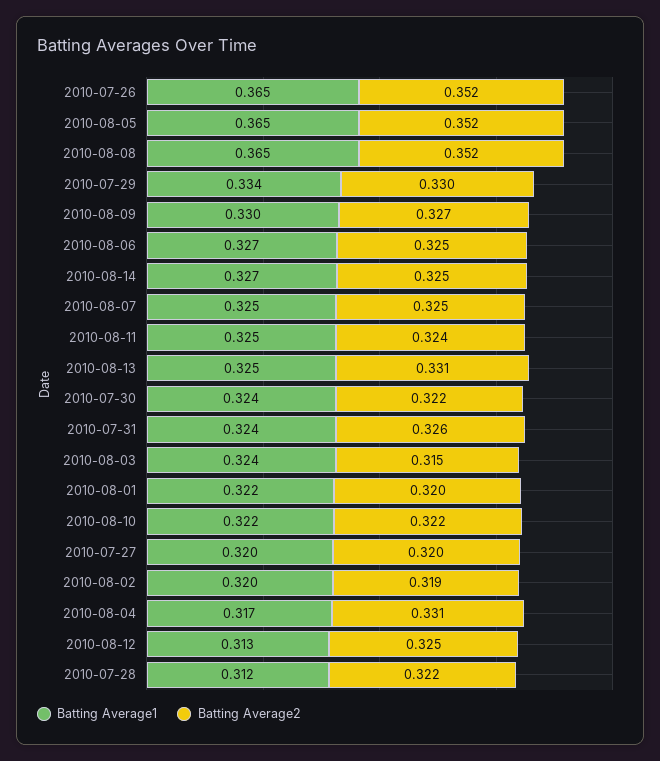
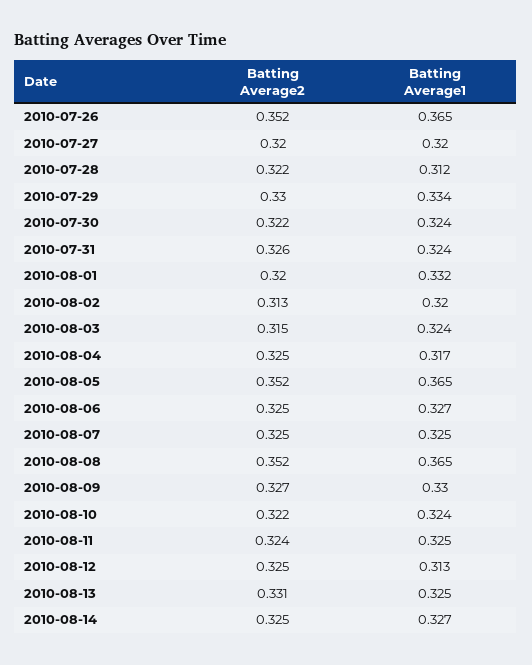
  {
    "Batting Average1": {
      "2010-07-26": 0.365,
      "2010-08-05": 0.365,
      "2010-08-08": 0.365,
      "2010-07-29": 0.334,
      "2010-08-09": 0.33,
      "2010-08-06": 0.327,
      "2010-08-14": 0.327,
      "2010-08-07": 0.325,
      "2010-08-11": 0.325,
      "2010-08-13": 0.325,
      "2010-07-30": 0.324,
      "2010-07-31": 0.324,
      "2010-08-03": 0.324,
-     "2010-08-01": 0.322,
+     "2010-08-01": 0.332,
-     "2010-08-10": 0.322,
+     "2010-08-10": 0.324,
      "2010-07-27": 0.32,
      "2010-08-02": 0.32,
      "2010-08-04": 0.317,
      "2010-08-12": 0.313,
      "2010-07-28": 0.312
    },
    "Batting Average2": {
      "2010-07-26": 0.352,
      "2010-08-05": 0.352,
      "2010-08-08": 0.352,
      "2010-07-29": 0.33,
      "2010-08-09": 0.327,
      "2010-08-06": 0.325,
      "2010-08-14": 0.325,
      "2010-08-07": 0.325,
      "2010-08-11": 0.324,
      "2010-08-13": 0.331,
      "2010-07-30": 0.322,
      "2010-07-31": 0.326,
      "2010-08-03": 0.315,
      "2010-08-01": 0.32,
      "2010-08-10": 0.322,
      "2010-07-27": 0.32,
-     "2010-08-02": 0.319,
+     "2010-08-02": 0.313,
-     "2010-08-04": 0.331,
+     "2010-08-04": 0.325,
      "2010-08-12": 0.325,
      "2010-07-28": 0.322
    }
  }

